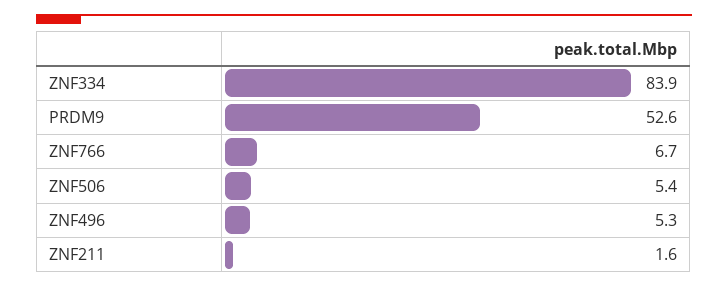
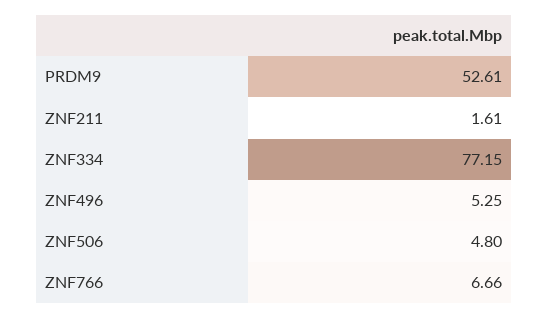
  {
-   "ZNF334": 83.9,
+   "ZNF334": 77.15,
    "PRDM9": 52.61,
    "ZNF766": 6.66,
-   "ZNF506": 5.4,
+   "ZNF506": 4.8,
    "ZNF496": 5.25,
    "ZNF211": 1.61
  }

